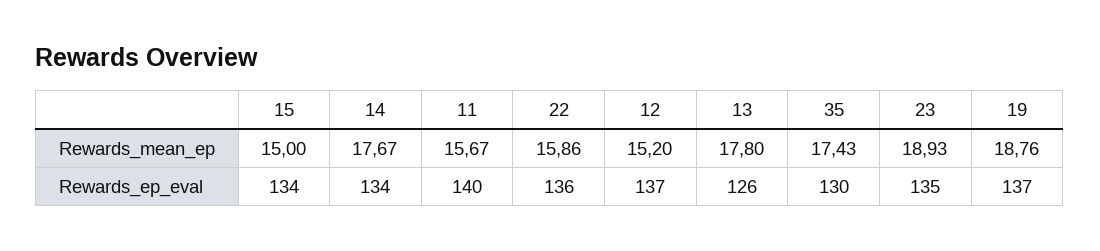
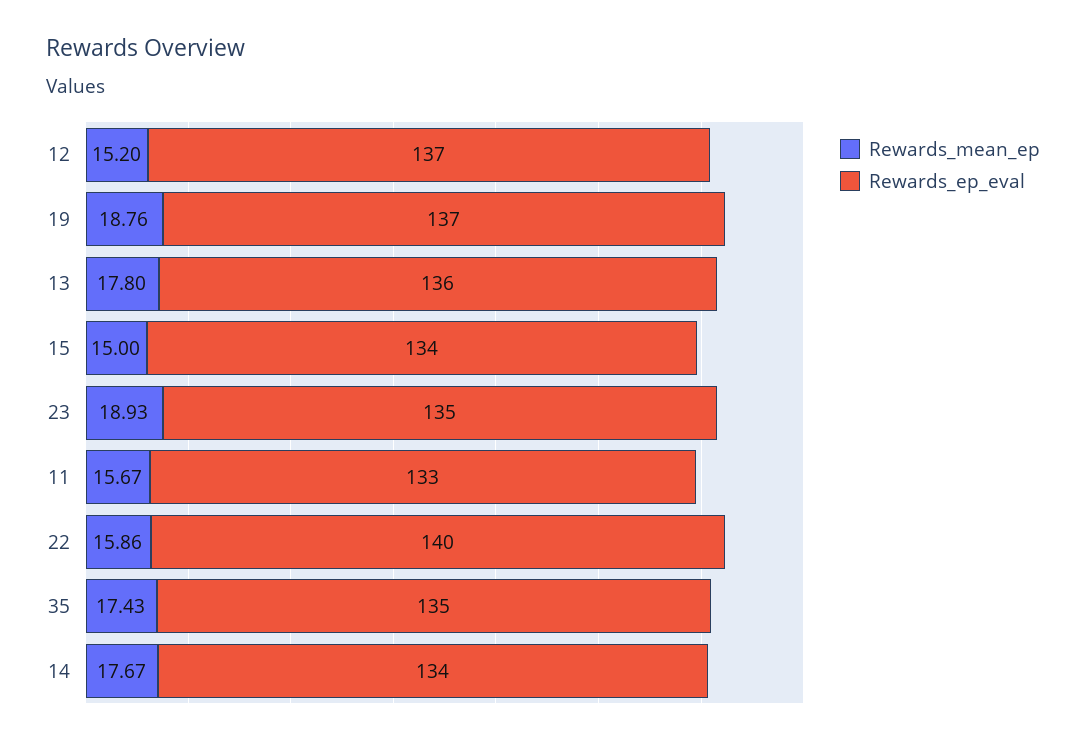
  {
    "Rewards_mean_ep": {
      "15": 15,
      "14": 17.67,
      "11": 15.67,
      "22": 15.86,
      "12": 15.2,
      "13": 17.8,
      "35": 17.43,
      "23": 18.93,
      "19": 18.76
    },
    "Rewards_ep_eval": {
      "15": 134,
      "14": 134,
-     "11": 140,
+     "11": 133,
-     "22": 136,
+     "22": 140,
      "12": 137,
-     "13": 126,
+     "13": 136,
-     "35": 130,
+     "35": 135,
      "23": 135,
      "19": 137
    }
  }

